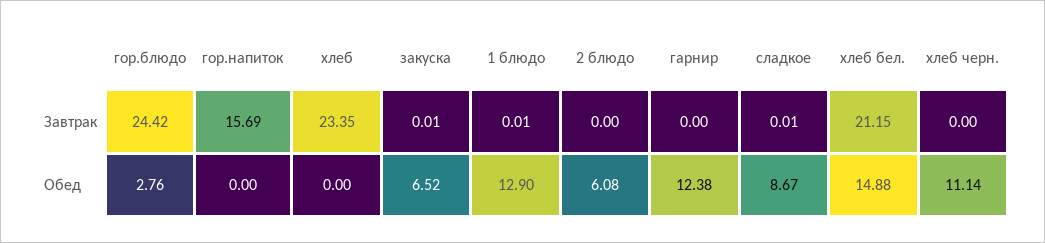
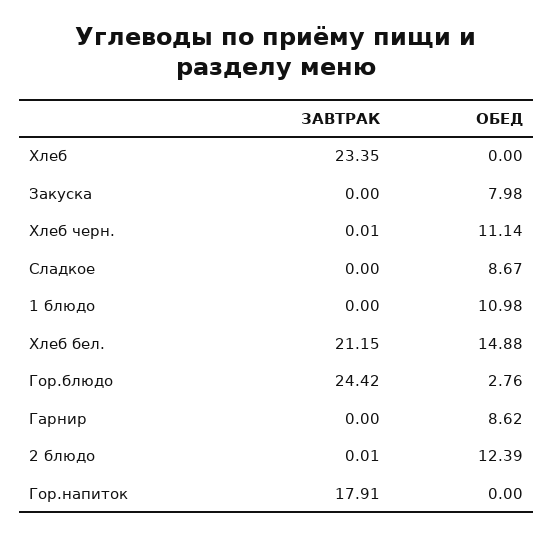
  {
    "гор.блюдо": {
      "Завтрак": 24.42,
      "Обед": 2.76
    },
    "гор.напиток": {
-     "Завтрак": 15.69,
+     "Завтрак": 17.91,
      "Обед": 0
    },
    "хлеб": {
      "Завтрак": 23.35,
      "Обед": 0
    },
    "закуска": {
-     "Завтрак": 0.01,
+     "Завтрак": 0,
-     "Обед": 6.52
+     "Обед": 7.98
    },
    "1 блюдо": {
-     "Завтрак": 0.01,
+     "Завтрак": 0,
-     "Обед": 12.9
+     "Обед": 10.98
    },
    "2 блюдо": {
-     "Завтрак": 0,
+     "Завтрак": 0.01,
-     "Обед": 6.08
+     "Обед": 12.39
    },
    "гарнир": {
      "Завтрак": 0,
-     "Обед": 12.38
+     "Обед": 8.62
    },
    "сладкое": {
-     "Завтрак": 0.01,
+     "Завтрак": 0,
      "Обед": 8.67
    },
    "хлеб бел.": {
      "Завтрак": 21.15,
      "Обед": 14.88
    },
    "хлеб черн.": {
-     "Завтрак": 0,
+     "Завтрак": 0.01,
      "Обед": 11.14
    }
  }

